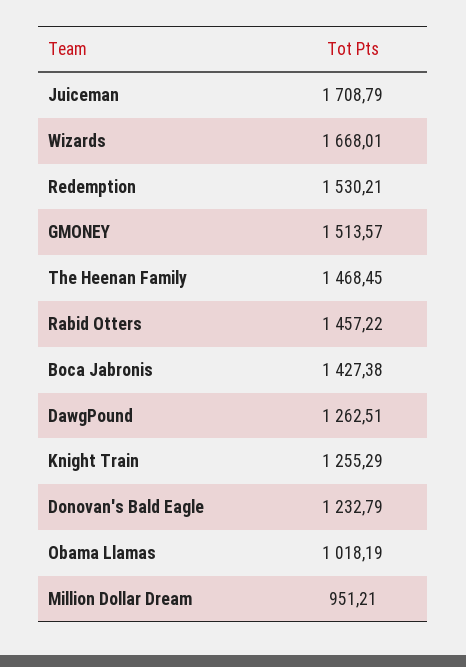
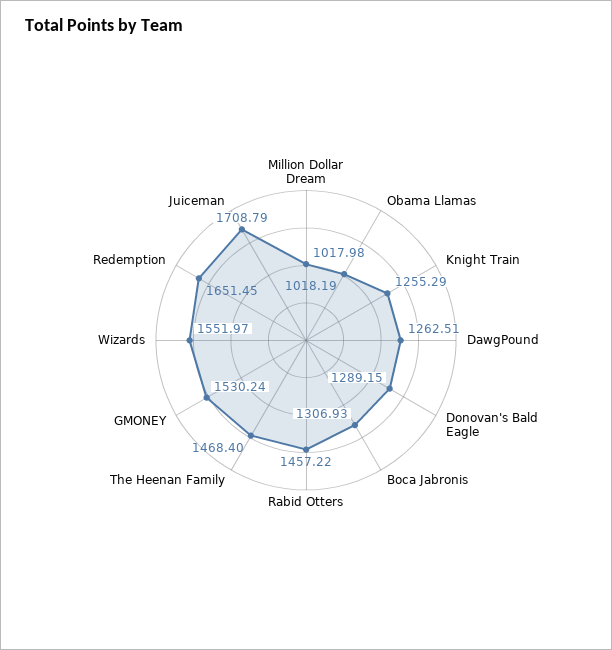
  {
    "Juiceman": 1708.79,
-   "Wizards": 1668.01,
+   "Wizards": 1551.97,
-   "Redemption": 1530.21,
+   "Redemption": 1651.45,
-   "GMONEY": 1513.57,
+   "GMONEY": 1530.24,
-   "The Heenan Family": 1468.45,
+   "The Heenan Family": 1468.4,
    "Rabid Otters": 1457.22,
-   "Boca Jabronis": 1427.38,
+   "Boca Jabronis": 1306.93,
    "DawgPound": 1262.51,
    "Knight Train": 1255.29,
-   "Donovan's Bald Eagle": 1232.79,
+   "Donovan's Bald Eagle": 1289.15,
    "Obama Llamas": 1018.19,
-   "Million Dollar Dream": 951.21
+   "Million Dollar Dream": 1017.98
  }

